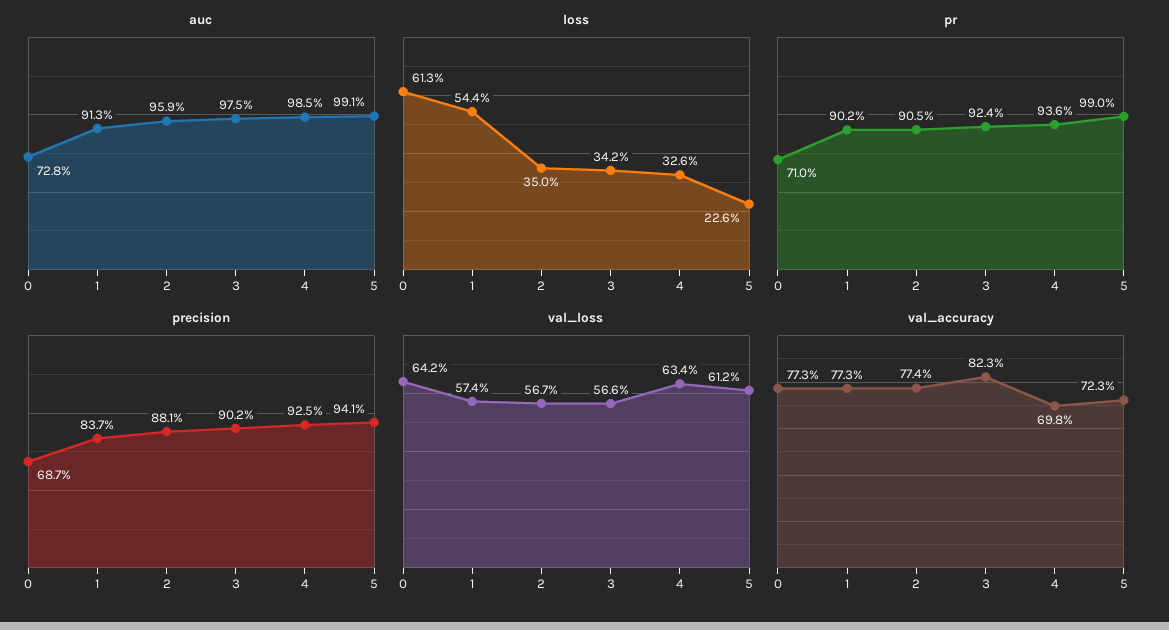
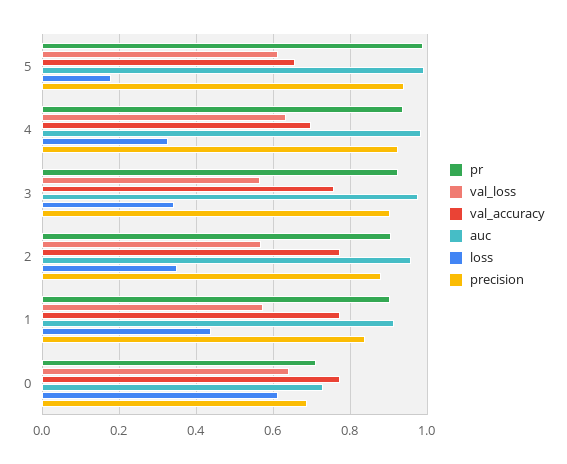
  {
    "auc": {
      "0": 0.728,
      "1": 0.913,
      "2": 0.959,
      "3": 0.975,
      "4": 0.985,
      "5": 0.991
    },
    "loss": {
      "0": 0.613,
-     "1": 0.544,
+     "1": 0.44,
      "2": 0.35,
      "3": 0.342,
      "4": 0.326,
-     "5": 0.226
+     "5": 0.18
    },
    "pr": {
      "0": 0.71,
      "1": 0.902,
      "2": 0.905,
      "3": 0.924,
      "4": 0.936,
      "5": 0.99
    },
    "precision": {
      "0": 0.687,
      "1": 0.837,
      "2": 0.881,
      "3": 0.902,
      "4": 0.925,
      "5": 0.941
    },
    "val_loss": {
      "0": 0.642,
      "1": 0.574,
      "2": 0.567,
      "3": 0.566,
      "4": 0.634,
      "5": 0.612
    },
    "val_accuracy": {
      "0": 0.773,
      "1": 0.773,
      "2": 0.774,
-     "3": 0.823,
+     "3": 0.76,
      "4": 0.698,
-     "5": 0.723
+     "5": 0.66
    }
  }

